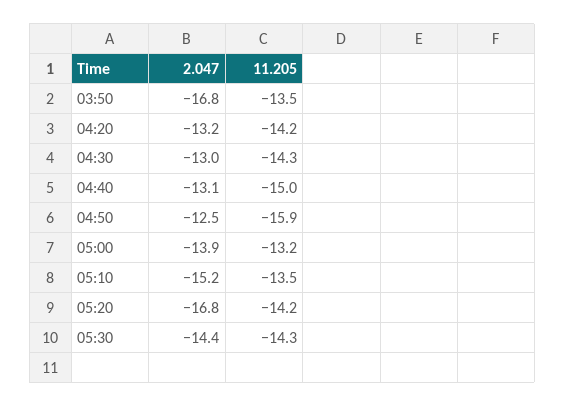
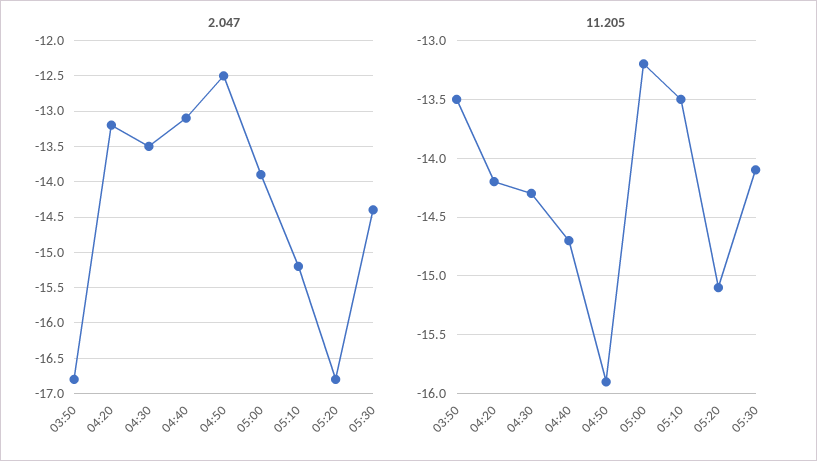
  {
    "2.047": {
      "03:50": -16.8,
      "04:20": -13.2,
-     "04:30": -13,
+     "04:30": -13.5,
      "04:40": -13.1,
      "04:50": -12.5,
      "05:00": -13.9,
      "05:10": -15.2,
      "05:20": -16.8,
      "05:30": -14.4
    },
    "11.205": {
      "03:50": -13.5,
      "04:20": -14.2,
      "04:30": -14.3,
-     "04:40": -15,
+     "04:40": -14.7,
      "04:50": -15.9,
      "05:00": -13.2,
      "05:10": -13.5,
-     "05:20": -14.2,
+     "05:20": -15.1,
-     "05:30": -14.3
+     "05:30": -14.1
    }
  }

